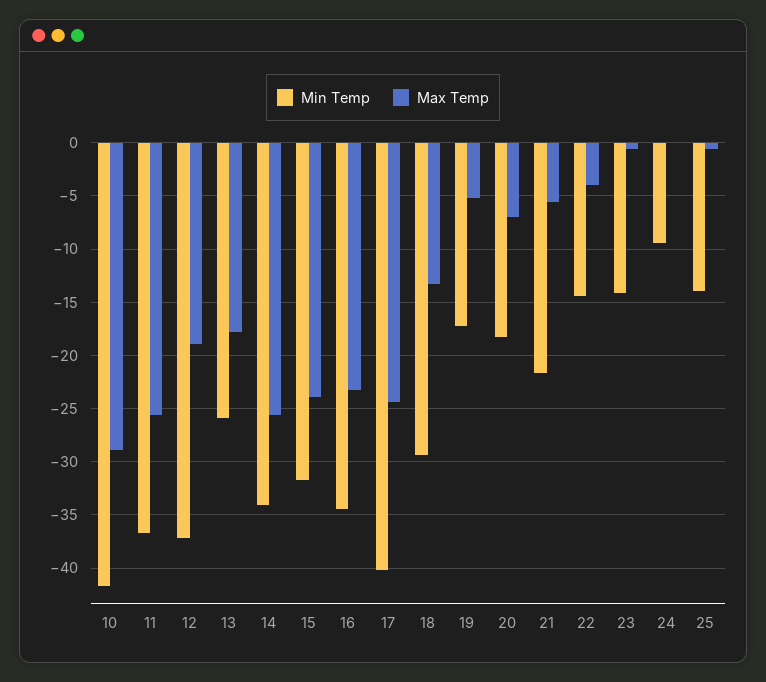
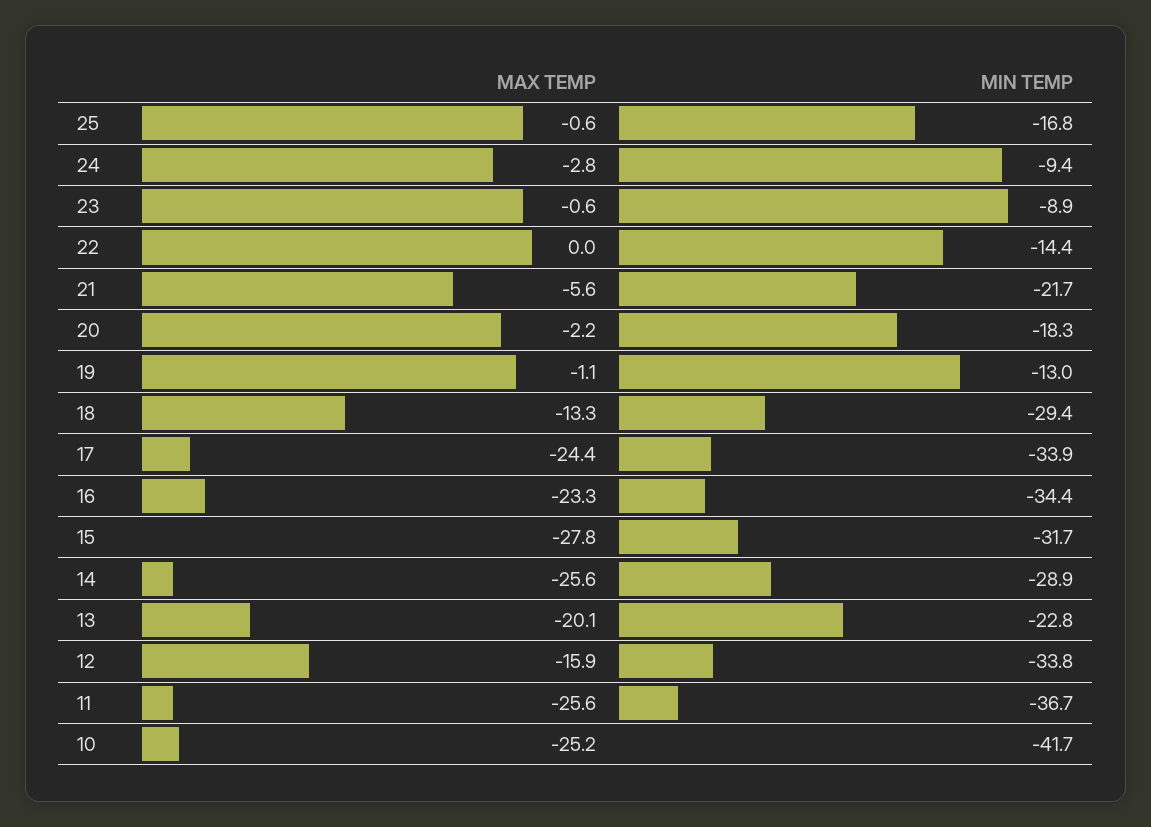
  {
    "Min Temp": {
      "10": -41.7,
      "11": -36.7,
-     "12": -37,
+     "12": -33.8,
-     "13": -26,
+     "13": -22.8,
-     "14": -34,
+     "14": -28.9,
      "15": -31.7,
      "16": -34.4,
-     "17": -40,
+     "17": -33.9,
      "18": -29.4,
-     "19": -17,
+     "19": -13,
      "20": -18.3,
      "21": -21.7,
      "22": -14.4,
-     "23": -14,
+     "23": -8.9,
      "24": -9.4,
-     "25": -14
+     "25": -16.8
    },
    "Max Temp": {
-     "10": -29,
+     "10": -25.2,
      "11": -25.6,
-     "12": -19,
+     "12": -15.9,
-     "13": -18,
+     "13": -20.1,
      "14": -25.6,
-     "15": -24,
+     "15": -27.8,
      "16": -23.3,
      "17": -24.4,
      "18": -13.3,
-     "19": -5,
+     "19": -1.1,
-     "20": -7,
+     "20": -2.2,
      "21": -5.6,
-     "22": -4,
+     "22": 0,
      "23": -0.6,
-     "24": 0,
+     "24": -2.8,
      "25": -0.6
    }
  }

